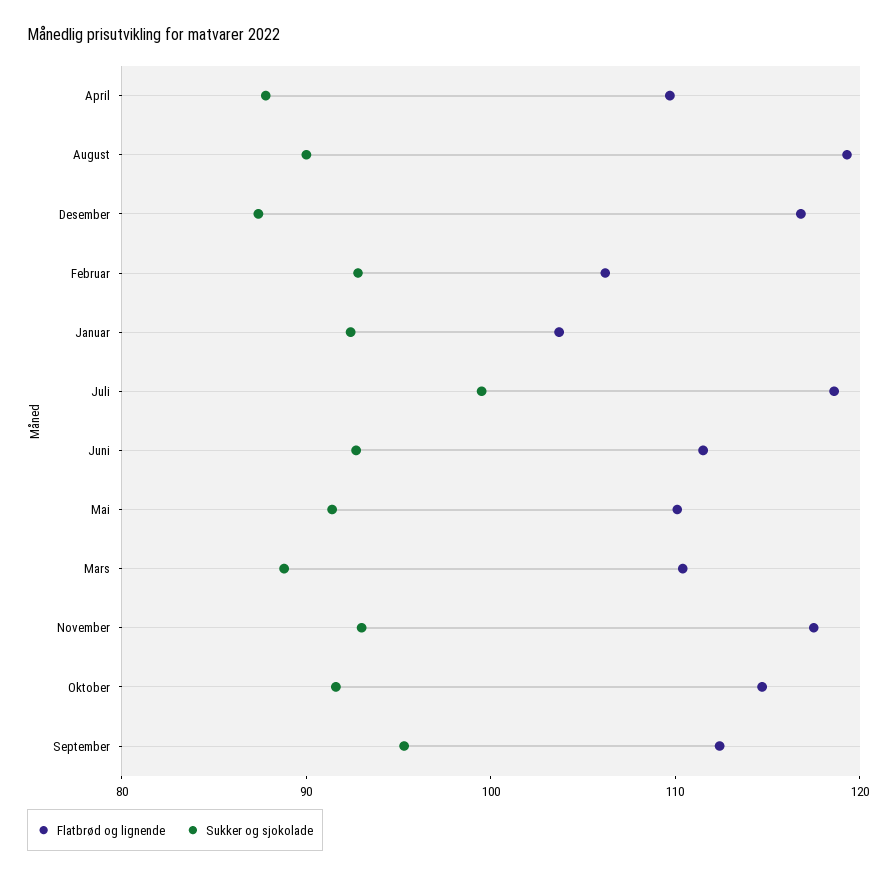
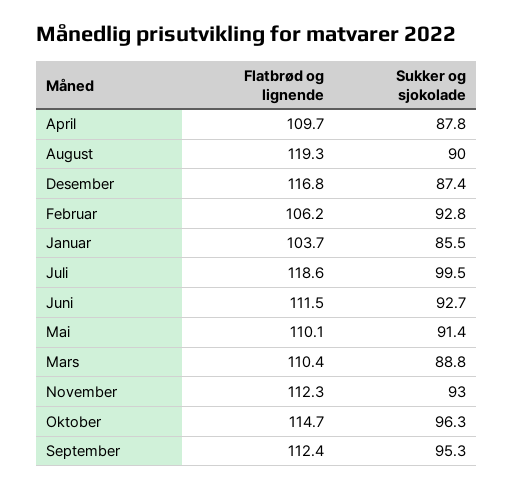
  {
    "Flatbrød og lignende": {
      "April": 109.7,
      "August": 119.3,
      "Desember": 116.8,
      "Februar": 106.2,
      "Januar": 103.7,
      "Juli": 118.6,
      "Juni": 111.5,
      "Mai": 110.1,
      "Mars": 110.4,
-     "November": 118,
+     "November": 112.3,
      "Oktober": 114.7,
      "September": 112.4
    },
    "Sukker og sjokolade": {
      "April": 87.8,
      "August": 90,
      "Desember": 87.4,
      "Februar": 92.8,
-     "Januar": 92,
+     "Januar": 85.5,
      "Juli": 99.5,
      "Juni": 92.7,
      "Mai": 91.4,
      "Mars": 88.8,
      "November": 93,
-     "Oktober": 92,
+     "Oktober": 96.3,
      "September": 95.3
    }
  }

